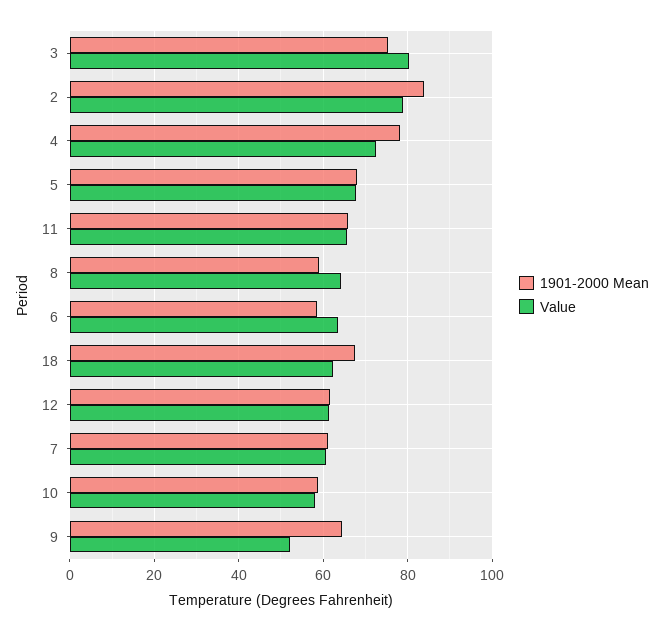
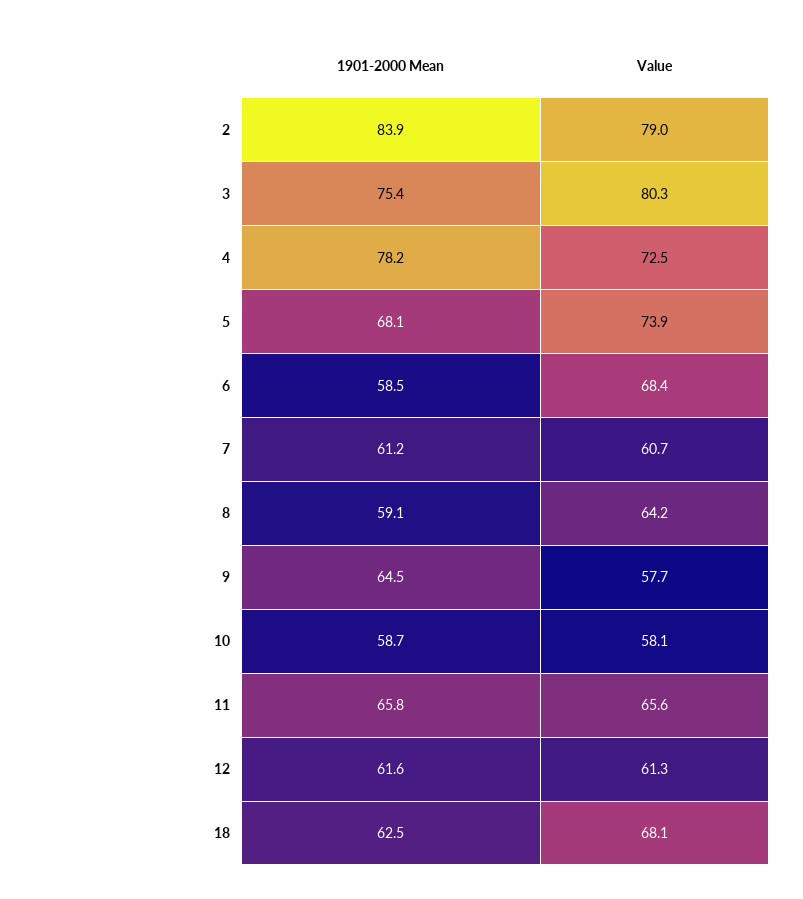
  {
    "1901-2000 Mean": {
      "3": 75.4,
      "2": 83.9,
      "4": 78.2,
      "5": 68.1,
      "11": 65.8,
      "8": 59.1,
      "6": 58.5,
-     "18": 68,
+     "18": 62.5,
      "12": 61.6,
      "7": 61.2,
      "10": 58.7,
      "9": 64.5
    },
    "Value": {
      "3": 80.3,
      "2": 79,
      "4": 72.5,
-     "5": 68,
+     "5": 73.9,
      "11": 65.6,
      "8": 64.2,
-     "6": 64,
+     "6": 68.4,
-     "18": 62,
+     "18": 68.1,
      "12": 61.3,
      "7": 60.7,
      "10": 58.1,
-     "9": 52
+     "9": 57.7
    }
  }

